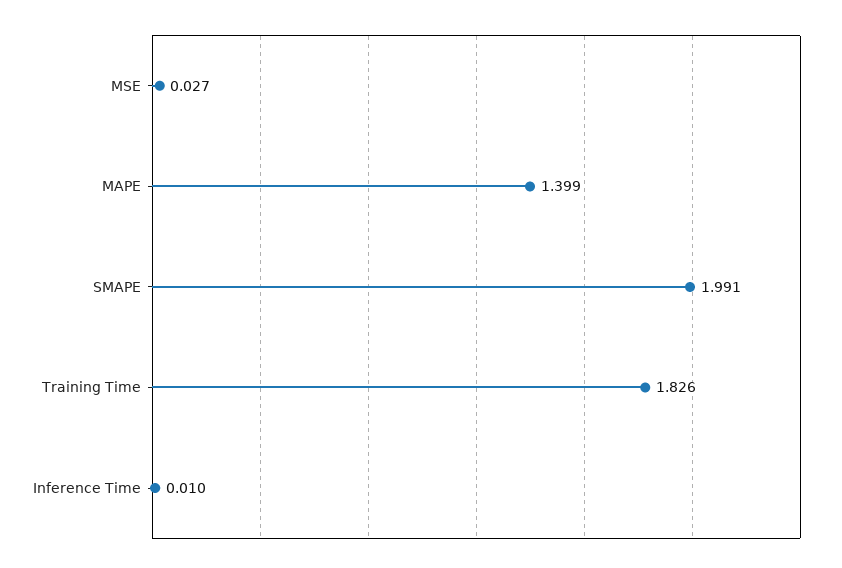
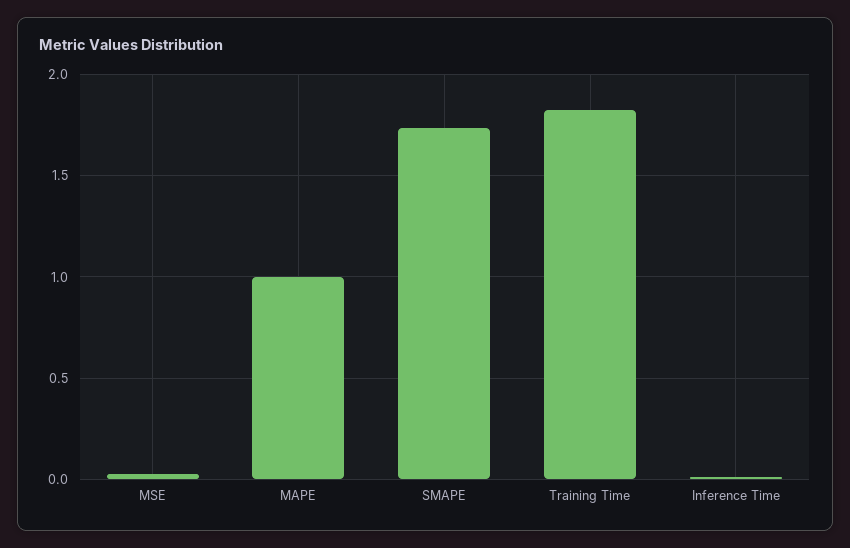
  {
    "MSE": 0.027,
-   "MAPE": 1.399,
+   "MAPE": 1,
-   "SMAPE": 1.991,
+   "SMAPE": 1.75,
    "Training Time": 1.826,
    "Inference Time": 0.01
  }

